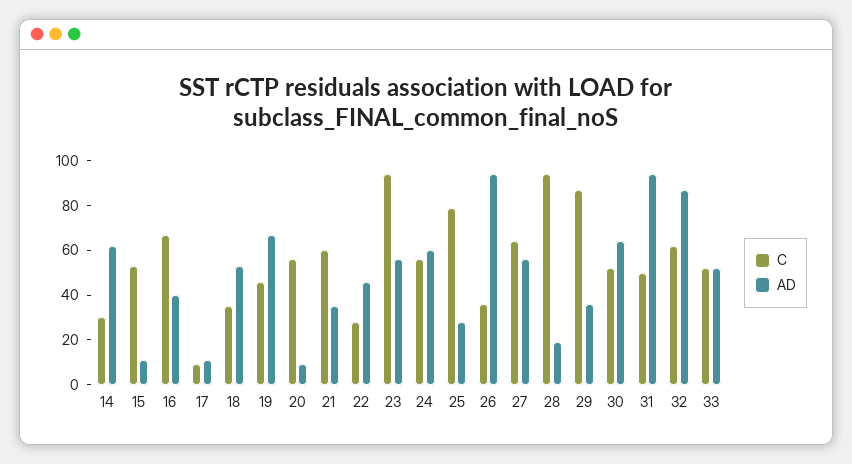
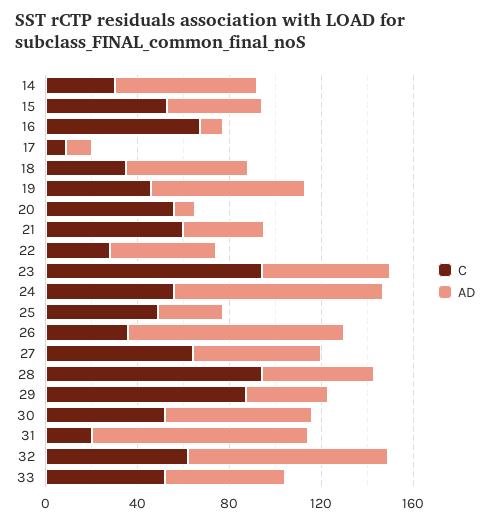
  {
    "C": {
      "14": 30,
      "15": 55,
      "16": 65,
      "17": 10,
      "18": 35,
      "19": 45,
      "20": 55,
      "21": 60,
      "22": 30,
      "23": 95,
      "24": 55,
-     "25": 80,
+     "25": 50,
      "26": 35,
      "27": 65,
      "28": 95,
      "29": 85,
      "30": 50,
-     "31": 50,
+     "31": 20,
      "32": 60,
      "33": 50
    },
    "AD": {
      "14": 60,
-     "15": 10,
+     "15": 40,
-     "16": 40,
+     "16": 10,
      "17": 10,
      "18": 55,
      "19": 65,
      "20": 10,
      "21": 35,
      "22": 45,
      "23": 55,
-     "24": 60,
+     "24": 90,
      "25": 30,
      "26": 95,
      "27": 55,
-     "28": 20,
+     "28": 50,
      "29": 35,
      "30": 65,
      "31": 95,
      "32": 85,
      "33": 50
    }
  }

